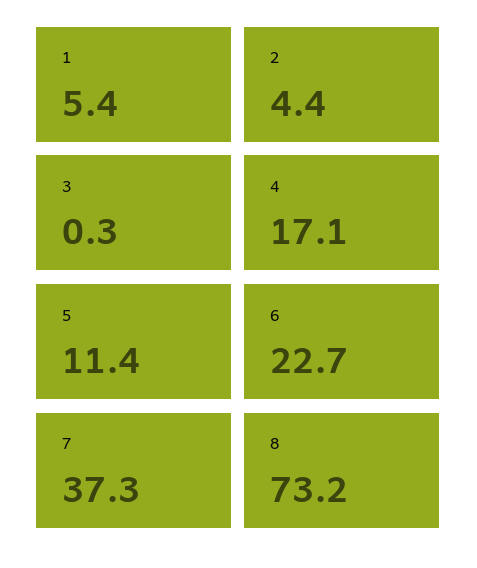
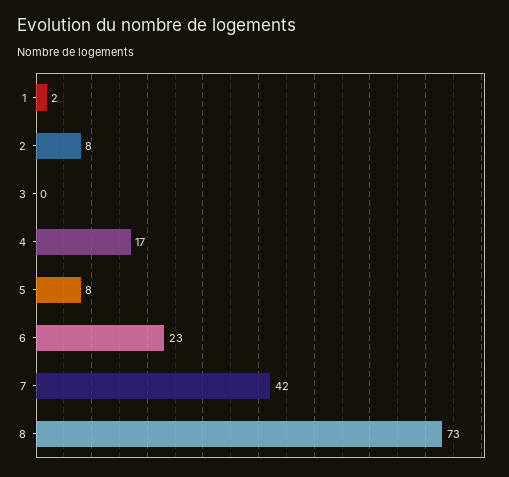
  {
-   "1": 5.4,
+   "1": 2,
-   "2": 4.4,
+   "2": 8,
    "3": 0.3,
    "4": 17.1,
-   "5": 11.4,
+   "5": 8,
    "6": 22.7,
-   "7": 37.3,
+   "7": 42,
    "8": 73.2
  }

